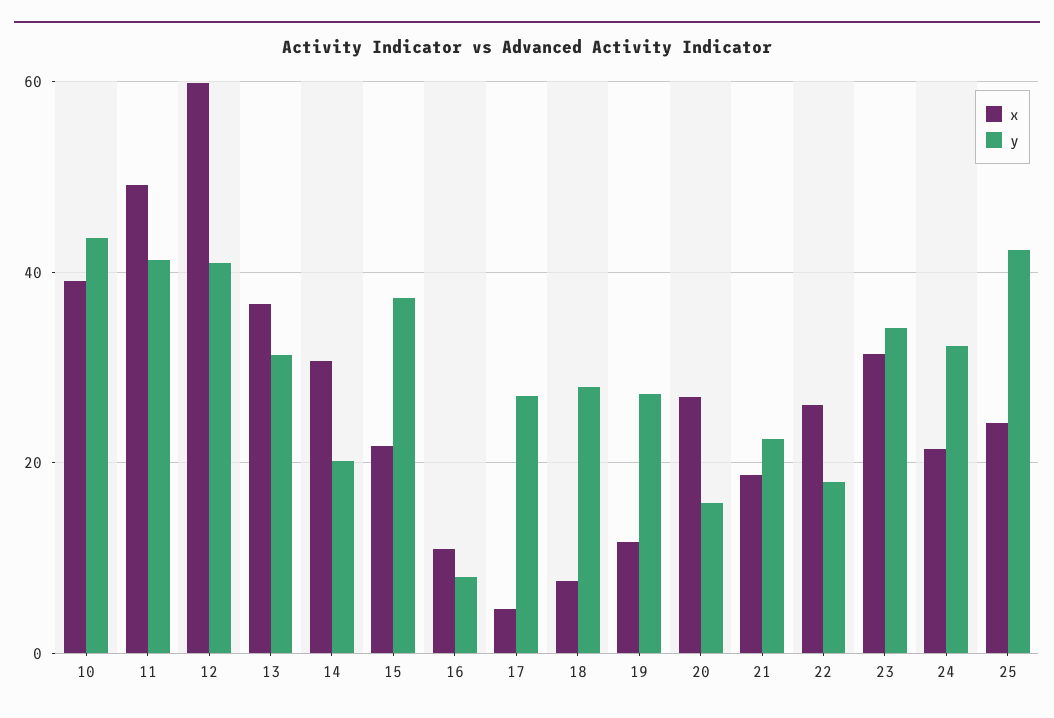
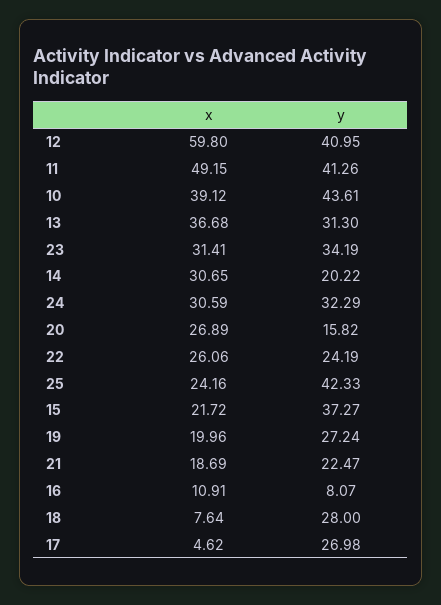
  {
    "x": {
      "10": 39.12,
      "11": 49.15,
      "12": 59.8,
      "13": 36.68,
      "14": 30.65,
      "15": 21.72,
      "16": 10.91,
      "17": 4.62,
      "18": 7.64,
-     "19": 12,
+     "19": 19.96,
      "20": 26.89,
      "21": 18.69,
      "22": 26.06,
      "23": 31.41,
-     "24": 22,
+     "24": 30.59,
      "25": 24.16
    },
    "y": {
      "10": 43.61,
      "11": 41.26,
      "12": 40.95,
      "13": 31.3,
      "14": 20.22,
      "15": 37.27,
      "16": 8.07,
      "17": 26.98,
      "18": 28,
      "19": 27.24,
      "20": 15.82,
      "21": 22.47,
-     "22": 18,
+     "22": 24.19,
      "23": 34.19,
      "24": 32.29,
      "25": 42.33
    }
  }

